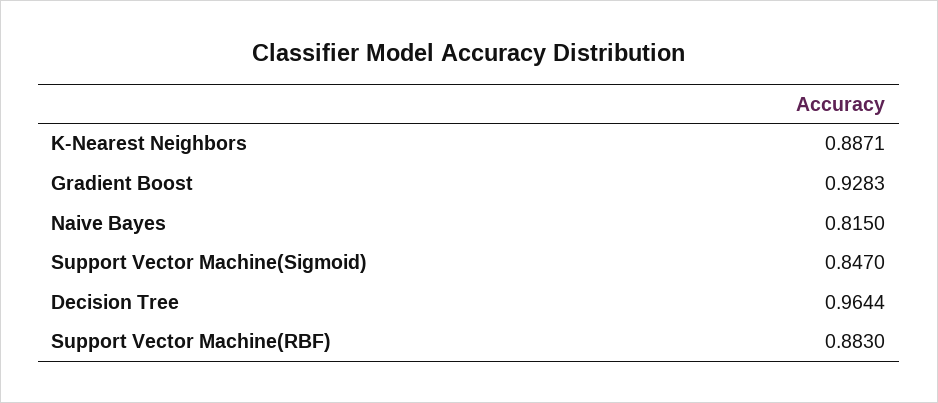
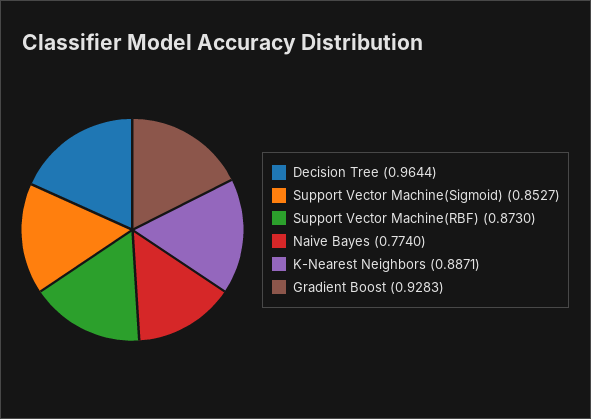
  {
    "K-Nearest Neighbors": 0.8871,
    "Gradient Boost": 0.9283,
-   "Naive Bayes": 0.815,
+   "Naive Bayes": 0.774,
-   "Support Vector Machine(Sigmoid)": 0.847,
+   "Support Vector Machine(Sigmoid)": 0.8527,
    "Decision Tree": 0.9644,
-   "Support Vector Machine(RBF)": 0.883
+   "Support Vector Machine(RBF)": 0.873
  }

